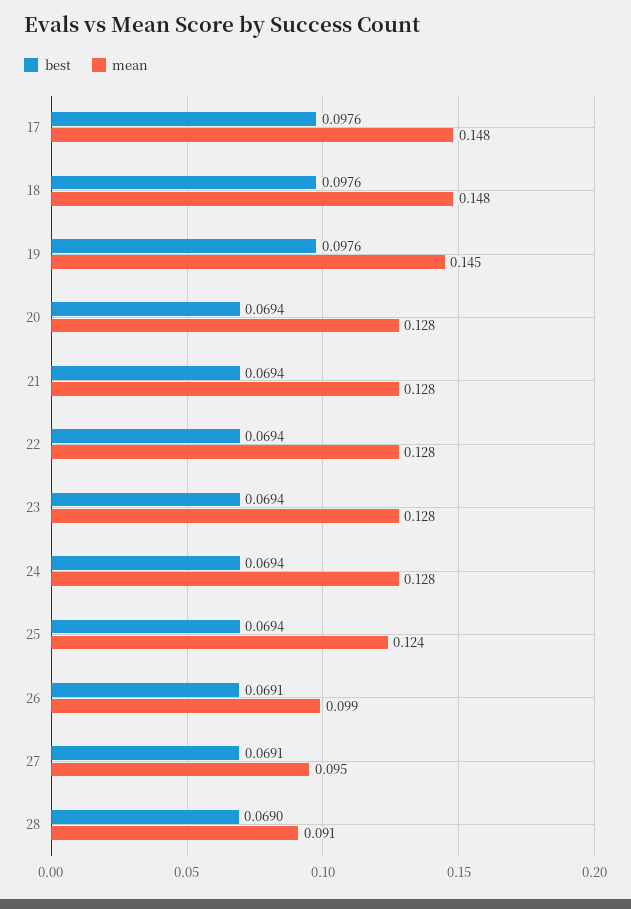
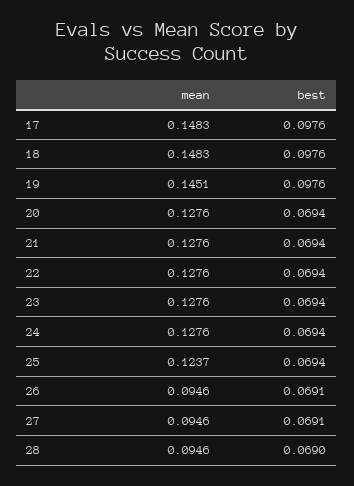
  {
    "best": {
      "17": 0.0976,
      "18": 0.0976,
      "19": 0.0976,
      "20": 0.0694,
      "21": 0.0694,
      "22": 0.0694,
      "23": 0.0694,
      "24": 0.0694,
      "25": 0.0694,
      "26": 0.0691,
      "27": 0.0691,
      "28": 0.069
    },
    "mean": {
      "17": 0.1483,
      "18": 0.1483,
      "19": 0.1451,
      "20": 0.1276,
      "21": 0.1276,
      "22": 0.1276,
      "23": 0.1276,
      "24": 0.1276,
      "25": 0.1237,
-     "26": 0.099,
+     "26": 0.0946,
      "27": 0.0946,
-     "28": 0.091
+     "28": 0.0946
    }
  }

